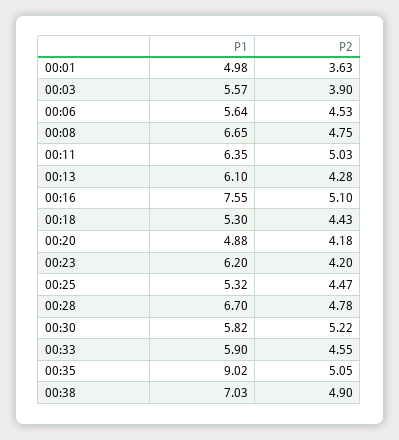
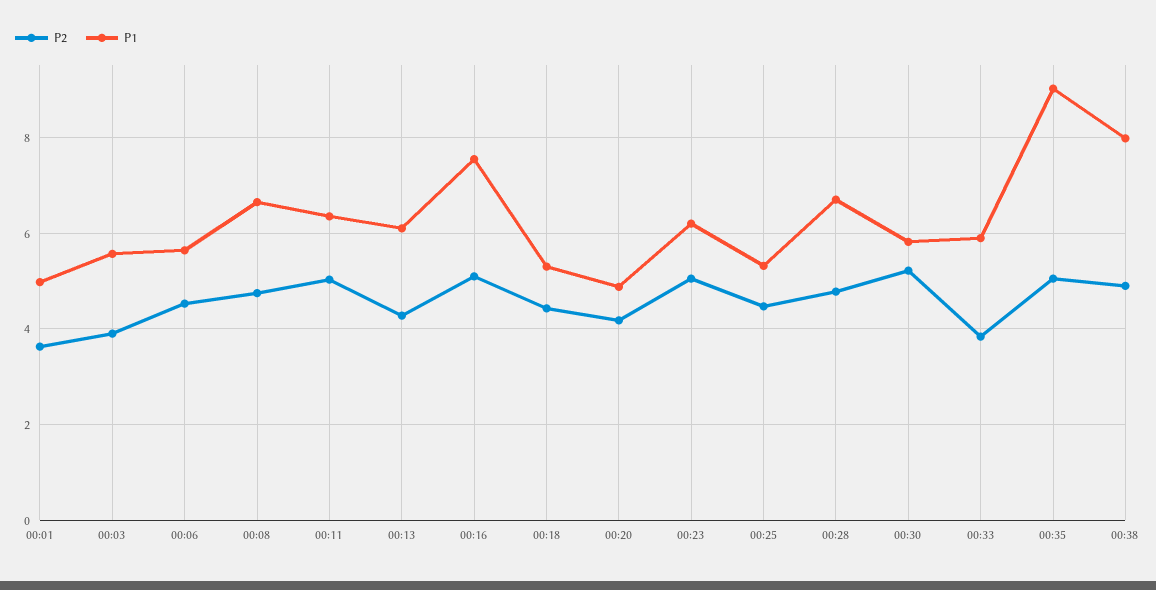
  {
    "P1": {
      "00:01": 4.98,
      "00:03": 5.57,
      "00:06": 5.64,
      "00:08": 6.65,
      "00:11": 6.35,
      "00:13": 6.1,
      "00:16": 7.55,
      "00:18": 5.3,
      "00:20": 4.88,
      "00:23": 6.2,
      "00:25": 5.32,
      "00:28": 6.7,
      "00:30": 5.82,
      "00:33": 5.9,
      "00:35": 9.02,
-     "00:38": 7.03
+     "00:38": 8
    },
    "P2": {
      "00:01": 3.63,
      "00:03": 3.9,
      "00:06": 4.53,
      "00:08": 4.75,
      "00:11": 5.03,
      "00:13": 4.28,
      "00:16": 5.1,
      "00:18": 4.43,
      "00:20": 4.18,
-     "00:23": 4.2,
+     "00:23": 5,
      "00:25": 4.47,
      "00:28": 4.78,
      "00:30": 5.22,
-     "00:33": 4.55,
+     "00:33": 3.8,
      "00:35": 5.05,
      "00:38": 4.9
    }
  }

